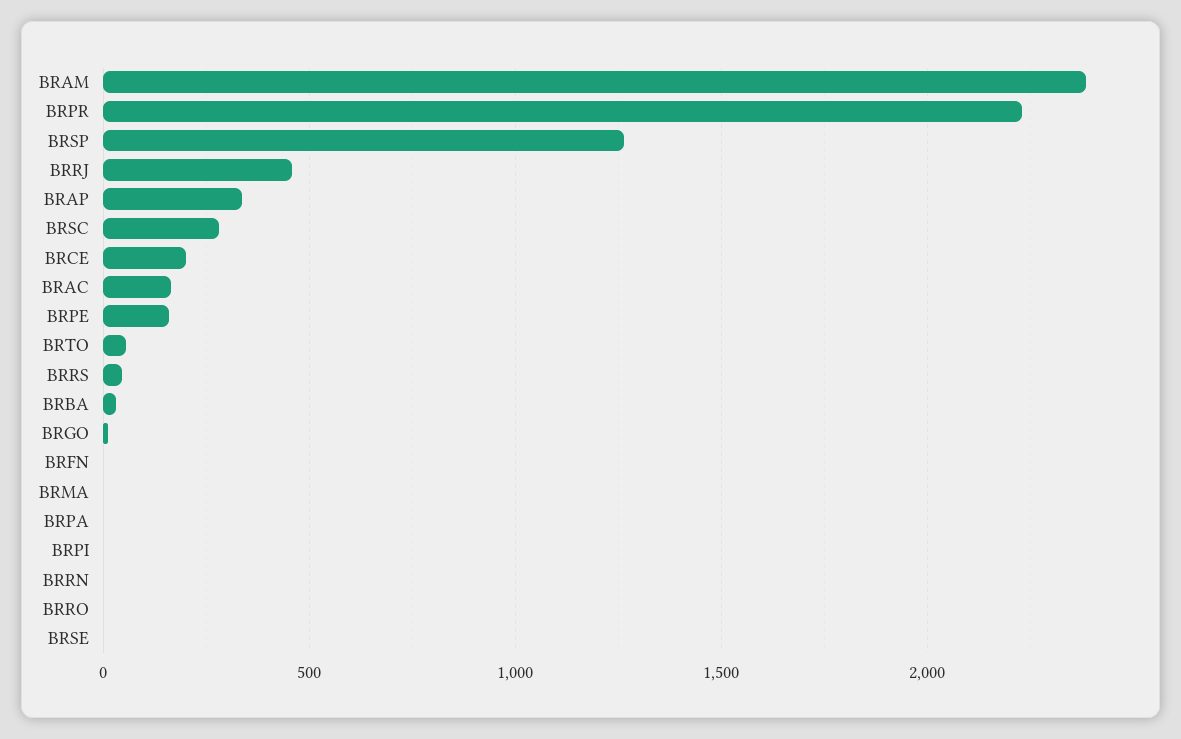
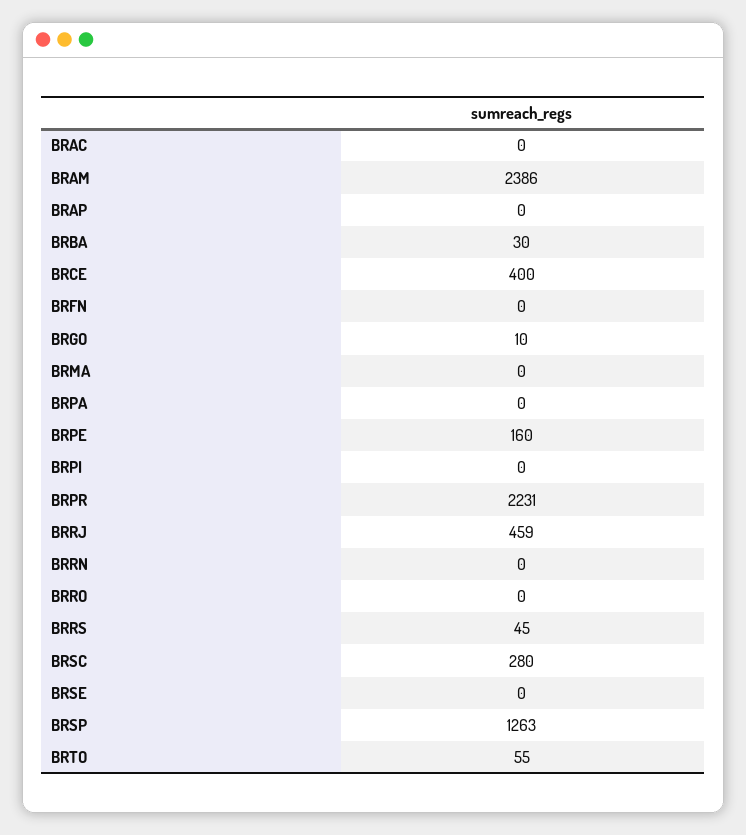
  {
    "BRAM": 2386,
    "BRPR": 2231,
    "BRSP": 1263,
    "BRRJ": 459,
-   "BRAP": 350,
+   "BRAP": 0,
    "BRSC": 280,
-   "BRCE": 200,
+   "BRCE": 400,
-   "BRAC": 150,
+   "BRAC": 0,
    "BRPE": 160,
    "BRTO": 55,
    "BRRS": 45,
    "BRBA": 30,
    "BRGO": 10,
    "BRFN": 0,
    "BRMA": 0,
    "BRPA": 0,
    "BRPI": 0,
    "BRRN": 0,
    "BRRO": 0,
    "BRSE": 0
  }

